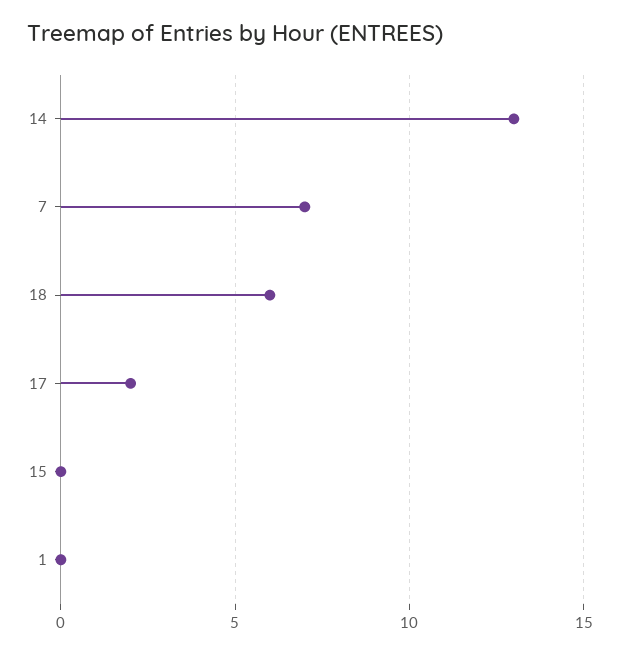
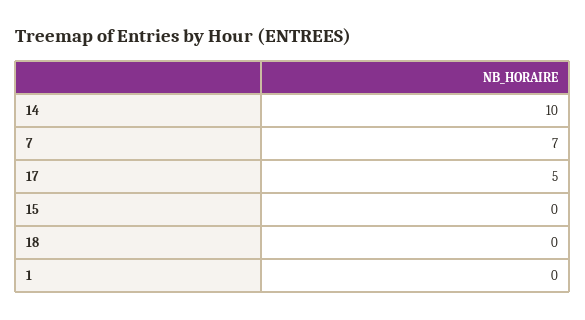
  {
-   "14": 13,
+   "14": 10,
    "7": 7,
-   "18": 6,
+   "18": 0,
-   "17": 2,
+   "17": 5,
    "15": 0,
    "1": 0
  }

